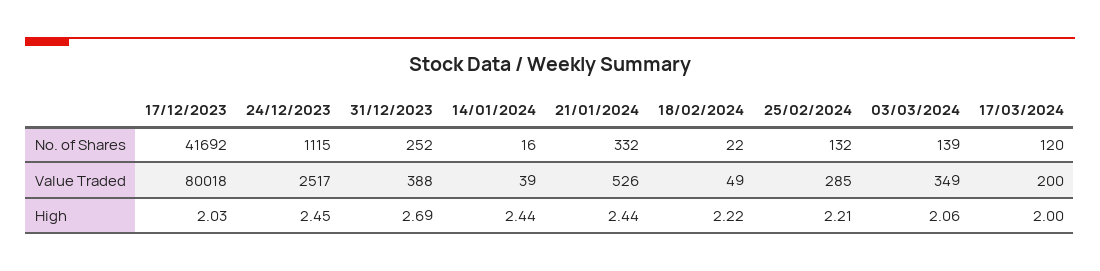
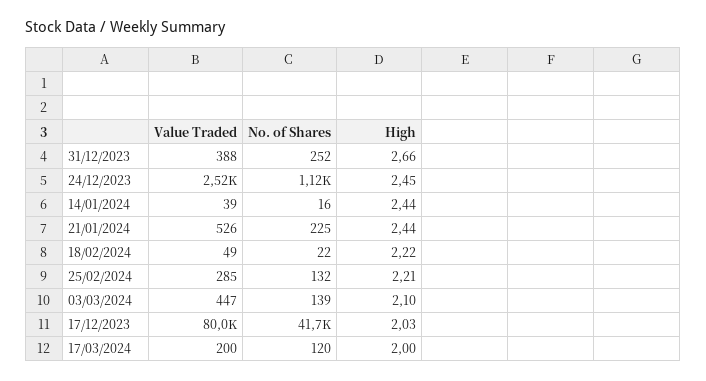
  {
    "17/12/2023": {
      "No. of Shares": 41692,
      "Value Traded": 80018,
      "High": 2.03
    },
    "24/12/2023": {
      "No. of Shares": 1115,
      "Value Traded": 2517,
      "High": 2.45
    },
    "31/12/2023": {
      "No. of Shares": 252,
      "Value Traded": 388,
-     "High": 2.69
+     "High": 2.66
    },
    "14/01/2024": {
      "No. of Shares": 16,
      "Value Traded": 39,
      "High": 2.44
    },
    "21/01/2024": {
-     "No. of Shares": 332,
+     "No. of Shares": 225,
      "Value Traded": 526,
      "High": 2.44
    },
    "18/02/2024": {
      "No. of Shares": 22,
      "Value Traded": 49,
      "High": 2.22
    },
    "25/02/2024": {
      "No. of Shares": 132,
      "Value Traded": 285,
      "High": 2.21
    },
    "03/03/2024": {
      "No. of Shares": 139,
-     "Value Traded": 349,
+     "Value Traded": 447,
-     "High": 2.06
+     "High": 2.1
    },
    "17/03/2024": {
      "No. of Shares": 120,
      "Value Traded": 200,
      "High": 2
    }
  }

